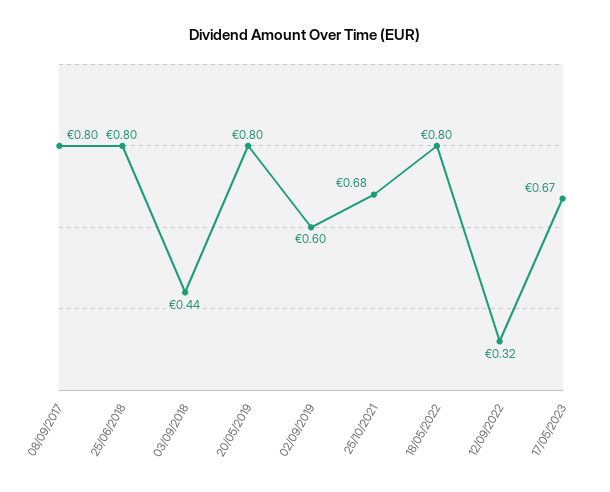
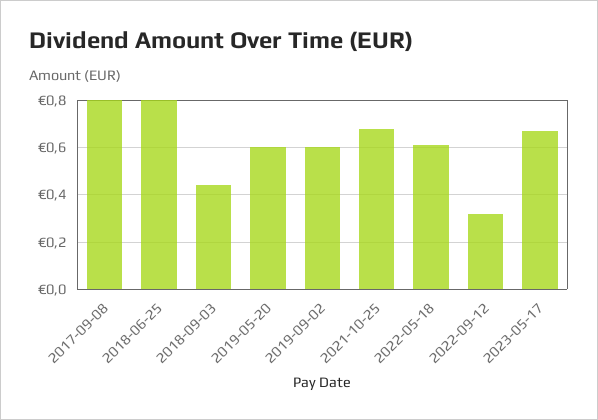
  {
    "08/09/2017": 0.8,
    "25/06/2018": 0.8,
    "03/09/2018": 0.44,
-   "20/05/2019": 0.8,
+   "20/05/2019": 0.6,
    "02/09/2019": 0.6,
    "25/10/2021": 0.68,
-   "18/05/2022": 0.8,
+   "18/05/2022": 0.6,
    "12/09/2022": 0.32,
    "17/05/2023": 0.67
  }

